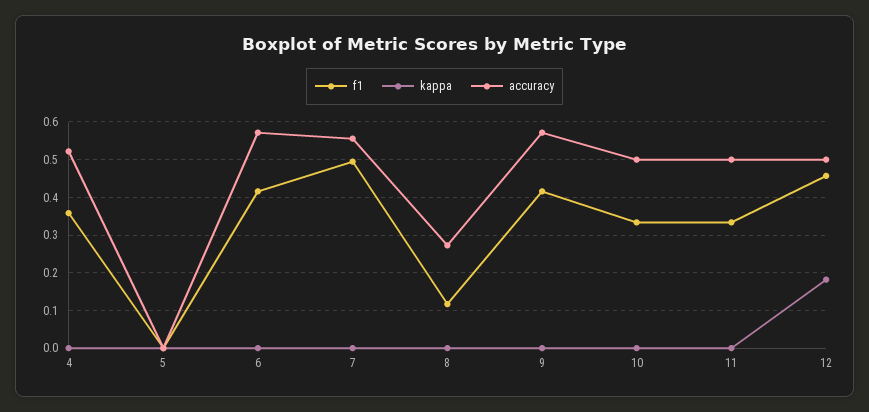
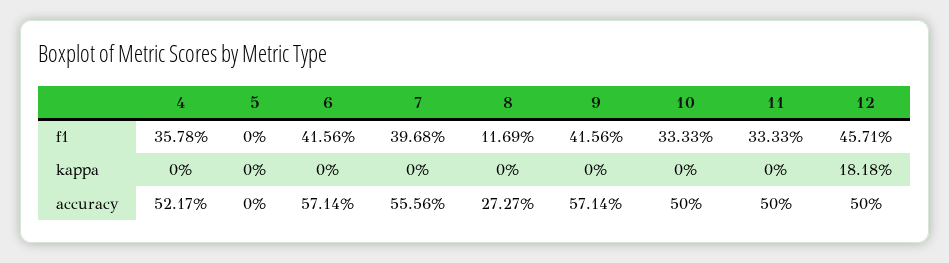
  {
    "f1": {
      "4": 0.3578,
      "5": 0,
      "6": 0.4156,
-     "7": 0.5,
+     "7": 0.3968,
      "8": 0.1169,
      "9": 0.4156,
      "10": 0.3333,
      "11": 0.3333,
      "12": 0.4571
    },
    "kappa": {
      "4": 0,
      "5": 0,
      "6": 0,
      "7": 0,
      "8": 0,
      "9": 0,
      "10": 0,
      "11": 0,
      "12": 0.1818
    },
    "accuracy": {
      "4": 0.5217,
      "5": 0,
      "6": 0.5714,
      "7": 0.5556,
      "8": 0.2727,
      "9": 0.5714,
      "10": 0.5,
      "11": 0.5,
      "12": 0.5
    }
  }

